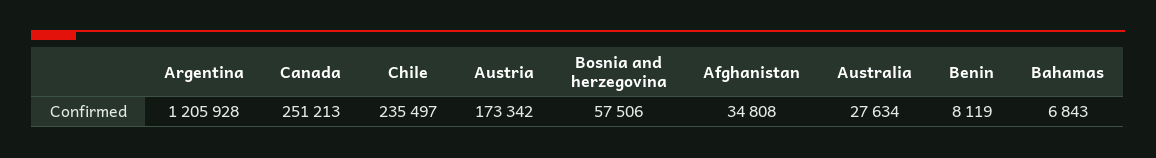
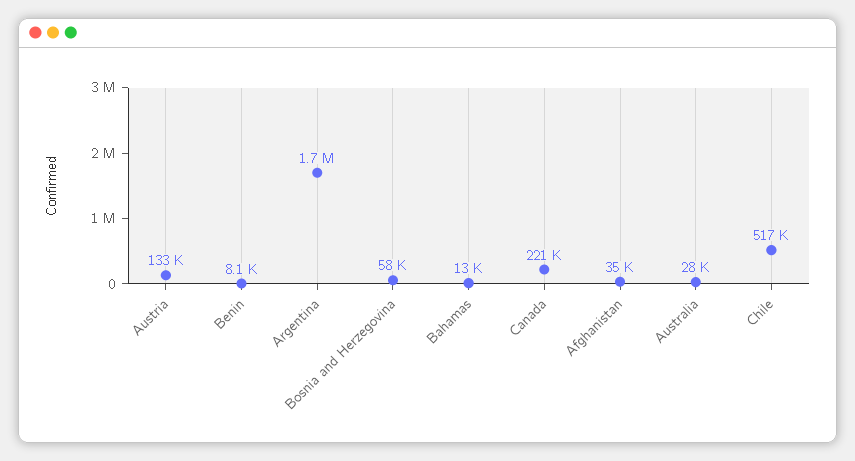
  {
-   "Argentina": 1205928,
+   "Argentina": 1700000,
-   "Canada": 251213,
+   "Canada": 221000,
-   "Chile": 235497,
+   "Chile": 517000,
-   "Austria": 173342,
+   "Austria": 133000,
    "Bosnia and herzegovina": 57506,
    "Afghanistan": 34808,
    "Australia": 27634,
    "Benin": 8119,
-   "Bahamas": 6843
+   "Bahamas": 13000
  }

